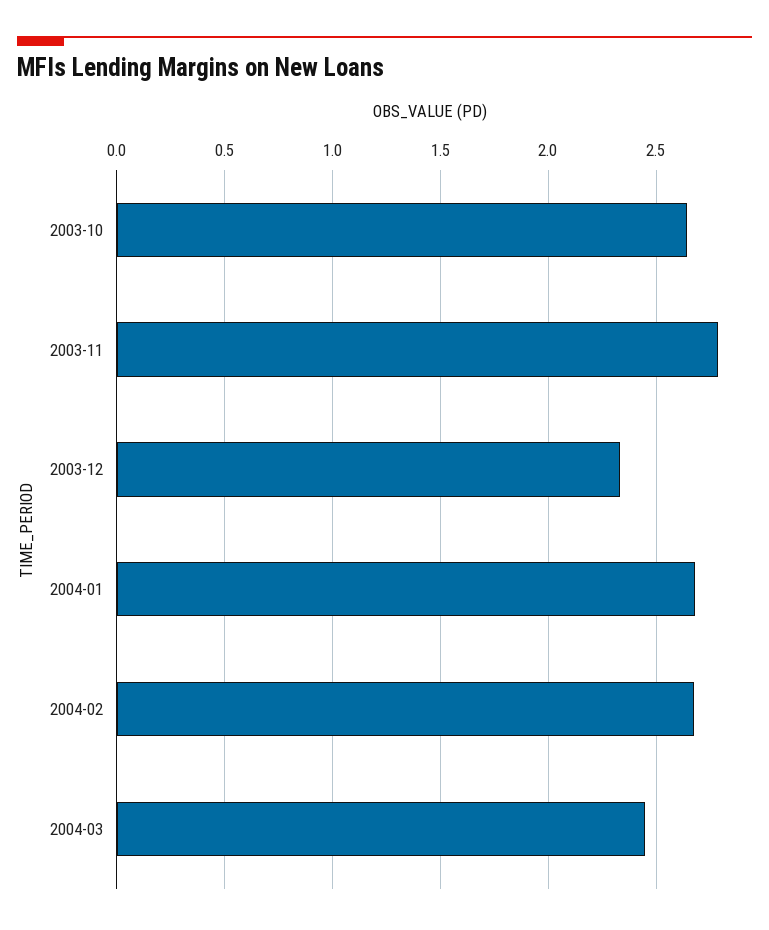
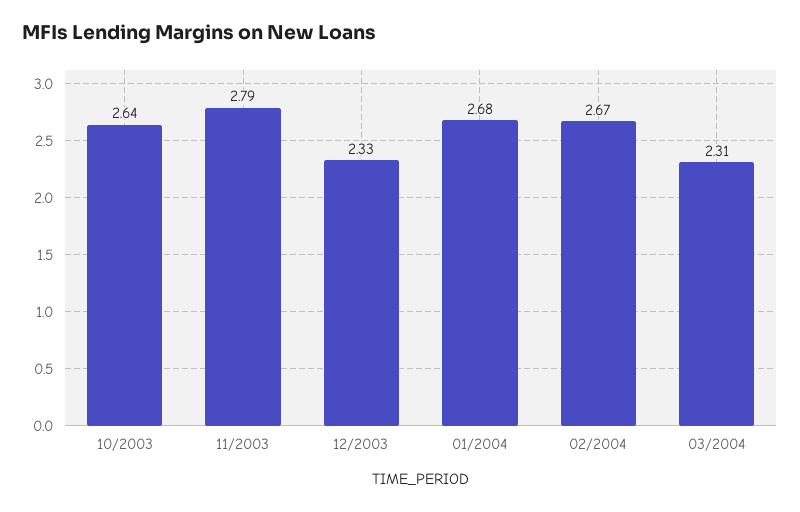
  {
    "2003-10": 2.64,
    "2003-11": 2.79,
    "2003-12": 2.33,
    "2004-01": 2.68,
    "2004-02": 2.67,
-   "2004-03": 2.45
+   "2004-03": 2.31
  }

